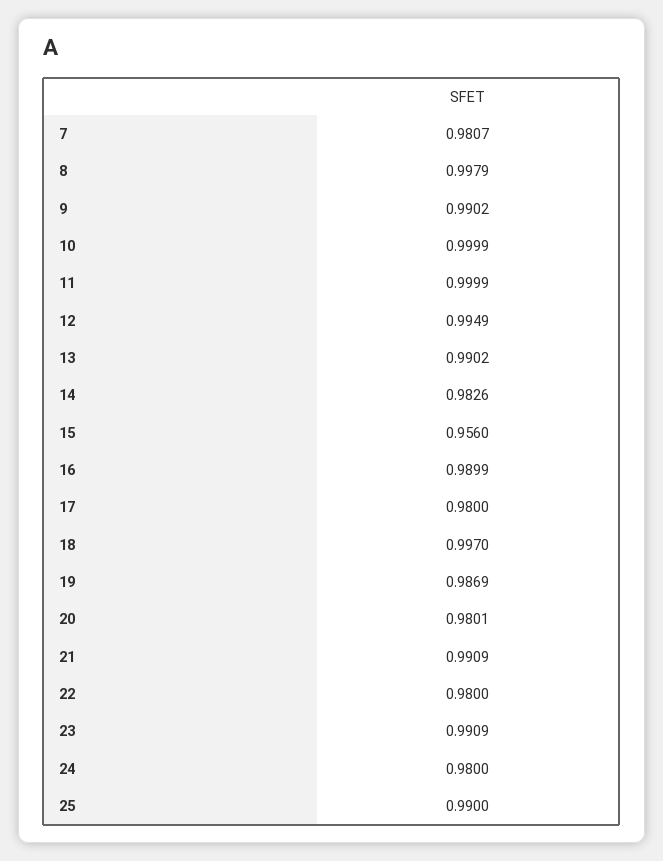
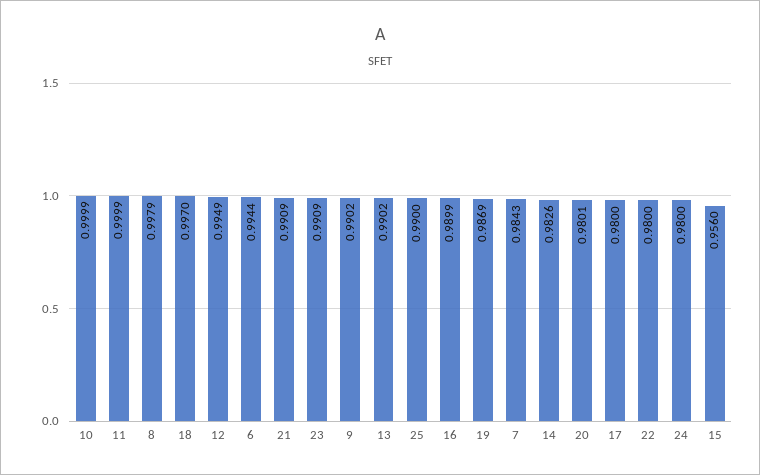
  {
-   "7": 0.9807,
+   "7": 0.9843,
    "8": 0.9979,
    "9": 0.9902,
    "10": 0.9999,
    "11": 0.9999,
    "12": 0.9949,
    "13": 0.9902,
    "14": 0.9826,
    "15": 0.956,
    "16": 0.9899,
    "17": 0.98,
    "18": 0.997,
    "19": 0.9869,
    "20": 0.9801,
    "21": 0.9909,
    "22": 0.98,
    "23": 0.9909,
    "24": 0.98,
-   "25": 0.99
+   "25": 0.99,
+   "6": 0.9944
  }

